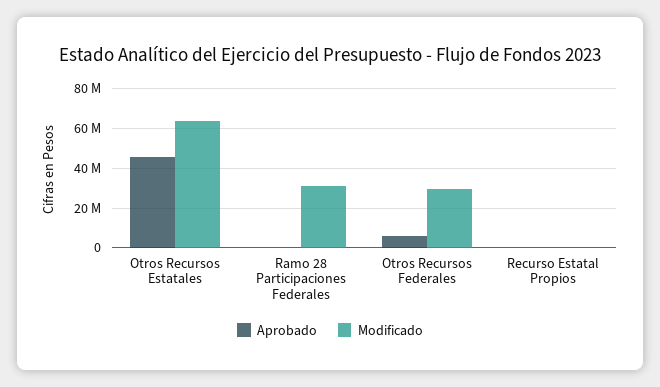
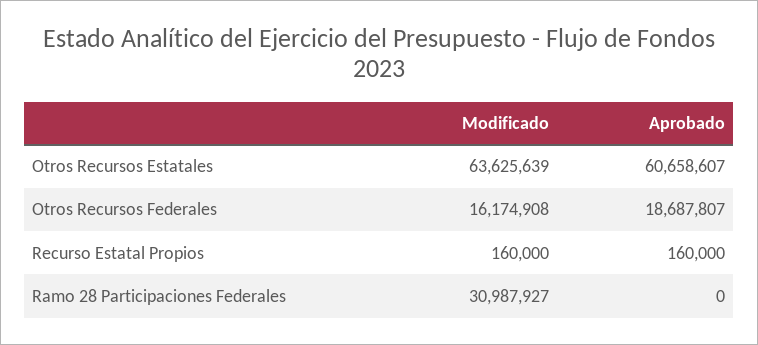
  {
    "Aprobado": {
-     "Otros Recursos Estatales": 45000000,
+     "Otros Recursos Estatales": 60658607,
      "Ramo 28 Participaciones Federales": 0,
-     "Otros Recursos Federales": 5000000,
+     "Otros Recursos Federales": 18687807,
      "Recurso Estatal Propios": 160000
    },
    "Modificado": {
      "Otros Recursos Estatales": 63625639,
      "Ramo 28 Participaciones Federales": 30987927,
-     "Otros Recursos Federales": 30000000,
+     "Otros Recursos Federales": 16174908,
      "Recurso Estatal Propios": 160000
    }
  }

